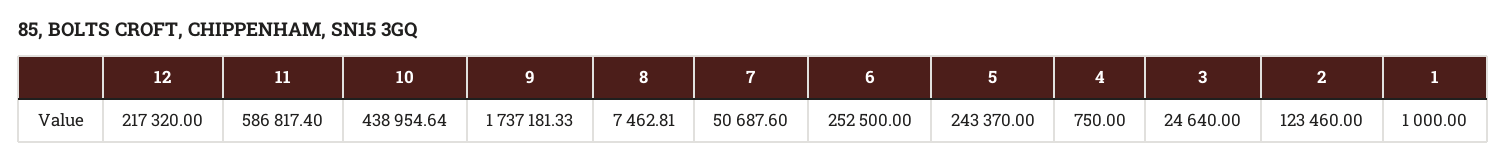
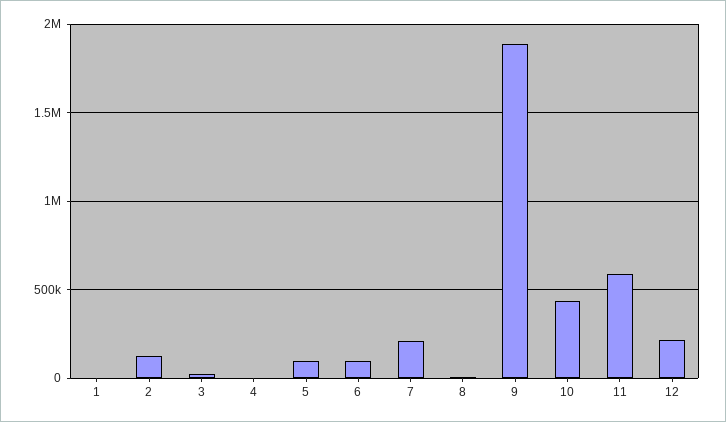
  {
    "12": 217320,
    "11": 586817.4,
    "10": 438954.64,
-   "9": 1737181.33,
+   "9": 1900000,
    "8": 7462.81,
-   "7": 50687.6,
+   "7": 200000,
-   "6": 252500,
+   "6": 100000,
-   "5": 243370,
+   "5": 100000,
    "4": 750,
    "3": 24640,
    "2": 123460,
    "1": 1000
  }

